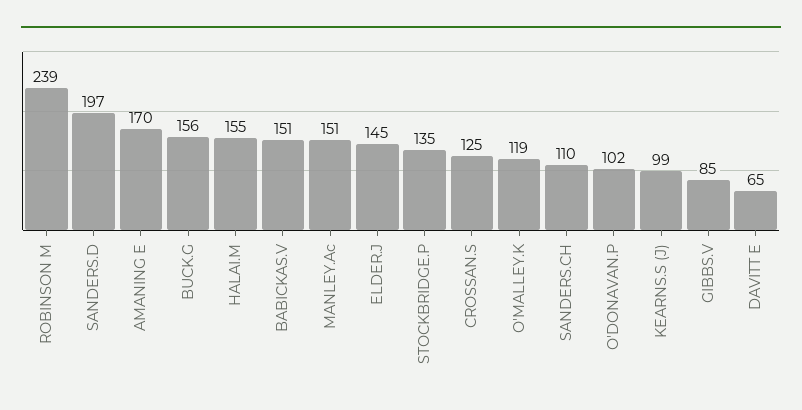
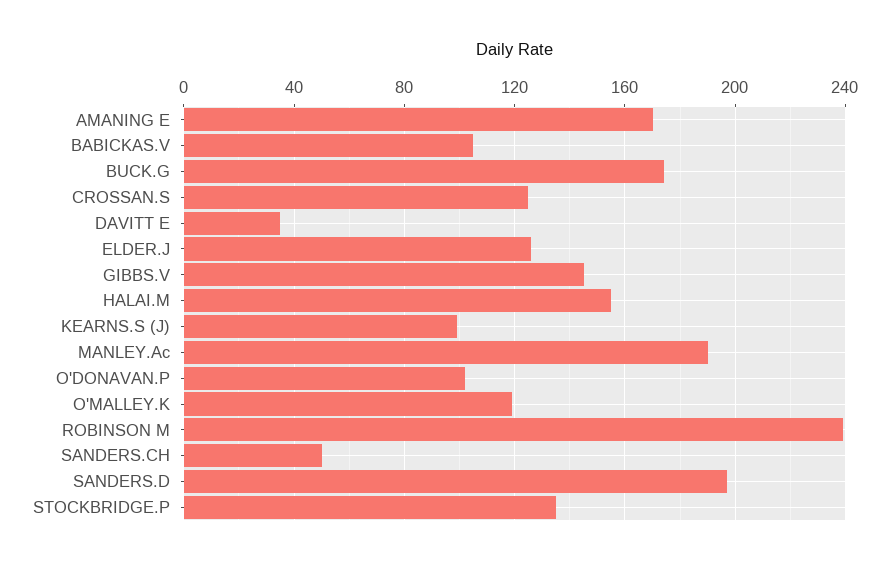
  {
    "ROBINSON M": 239,
    "SANDERS.D": 197,
    "AMANING E": 170,
-   "BUCK.G": 156,
+   "BUCK.G": 175,
    "HALAI.M": 155,
-   "BABICKAS.V": 151,
+   "BABICKAS.V": 105,
-   "MANLEY.Ac": 151,
+   "MANLEY.Ac": 190,
-   "ELDER.J": 145,
+   "ELDER.J": 125,
    "STOCKBRIDGE.P": 135,
    "CROSSAN.S": 125,
    "O'MALLEY.K": 119,
-   "SANDERS.CH": 110,
+   "SANDERS.CH": 50,
    "O'DONAVAN.P": 102,
    "KEARNS.S (J)": 99,
-   "GIBBS.V": 85,
+   "GIBBS.V": 145,
-   "DAVITT E": 65
+   "DAVITT E": 35
  }

